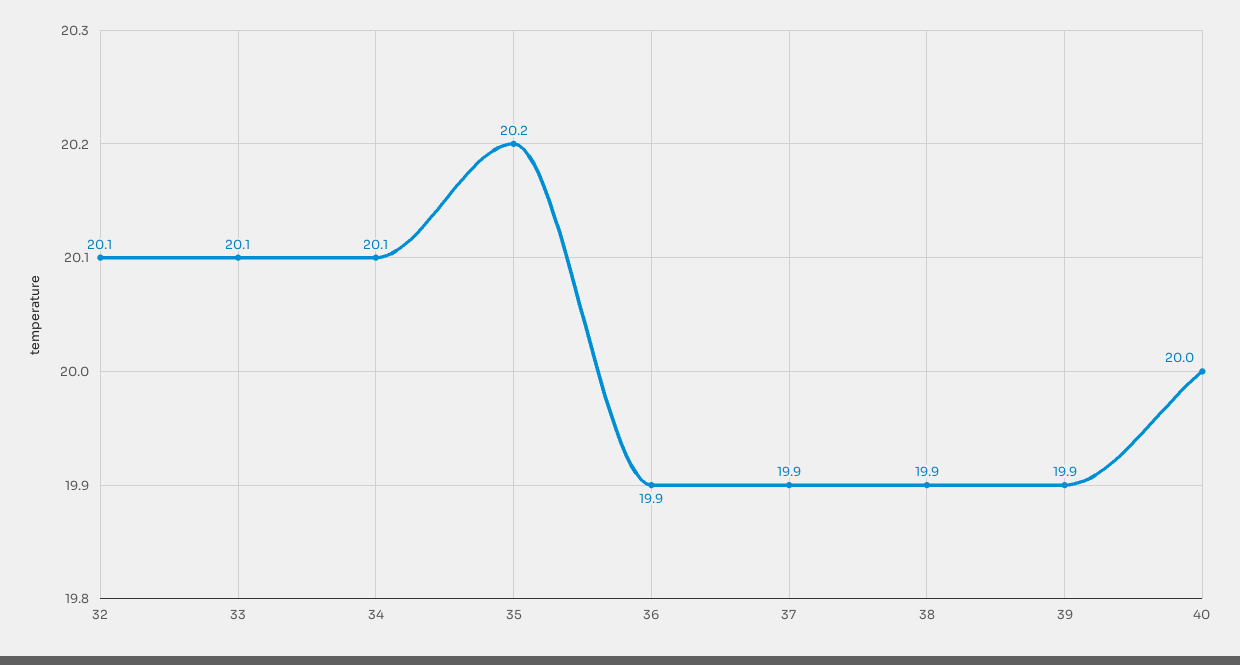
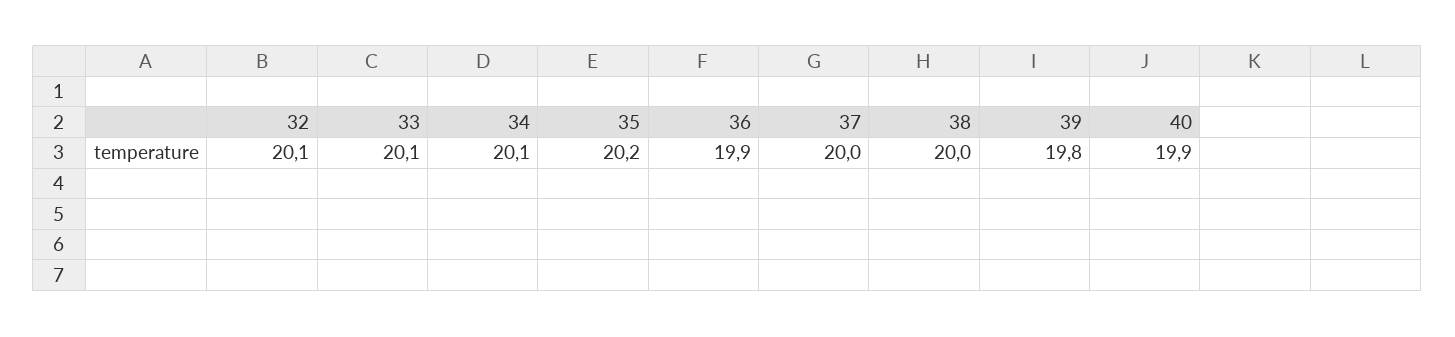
  {
    "32": 20.1,
    "33": 20.1,
    "34": 20.1,
    "35": 20.2,
    "36": 19.9,
-   "37": 19.9,
+   "37": 20,
-   "38": 19.9,
+   "38": 20,
-   "39": 19.9,
+   "39": 19.8,
-   "40": 20
+   "40": 19.9
  }

